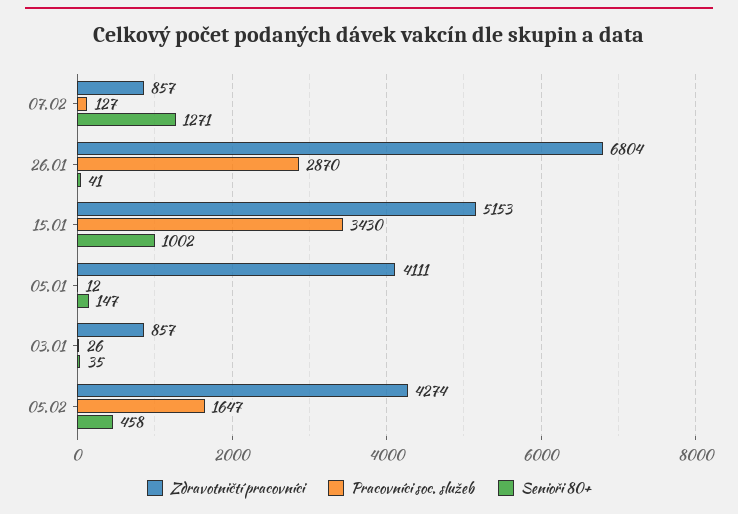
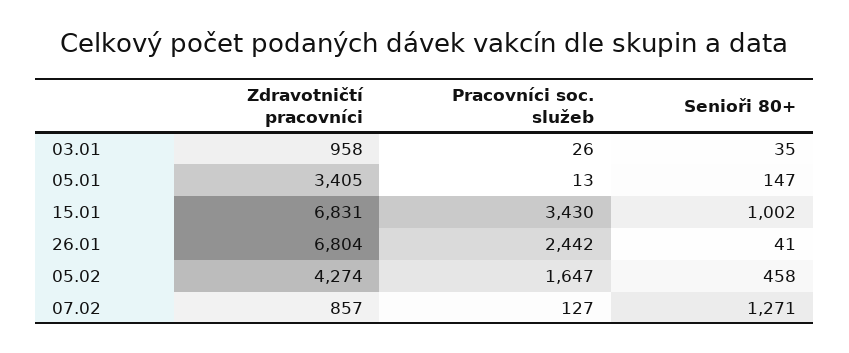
  {
    "Zdravotničtí pracovníci": {
      "07.02": 857,
      "26.01": 6804,
-     "15.01": 5153,
+     "15.01": 6831,
-     "05.01": 4111,
+     "05.01": 3405,
-     "03.01": 857,
+     "03.01": 958,
      "05.02": 4274
    },
    "Pracovníci soc. služeb": {
      "07.02": 127,
-     "26.01": 2870,
+     "26.01": 2442,
      "15.01": 3430,
-     "05.01": 12,
+     "05.01": 13,
      "03.01": 26,
      "05.02": 1647
    },
    "Senioři 80+": {
      "07.02": 1271,
      "26.01": 41,
      "15.01": 1002,
      "05.01": 147,
      "03.01": 35,
      "05.02": 458
    }
  }

